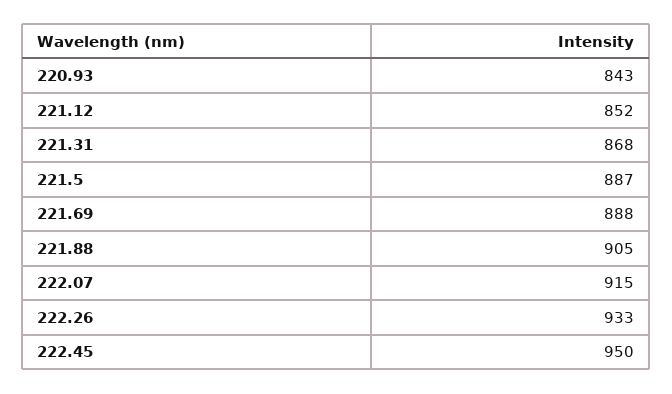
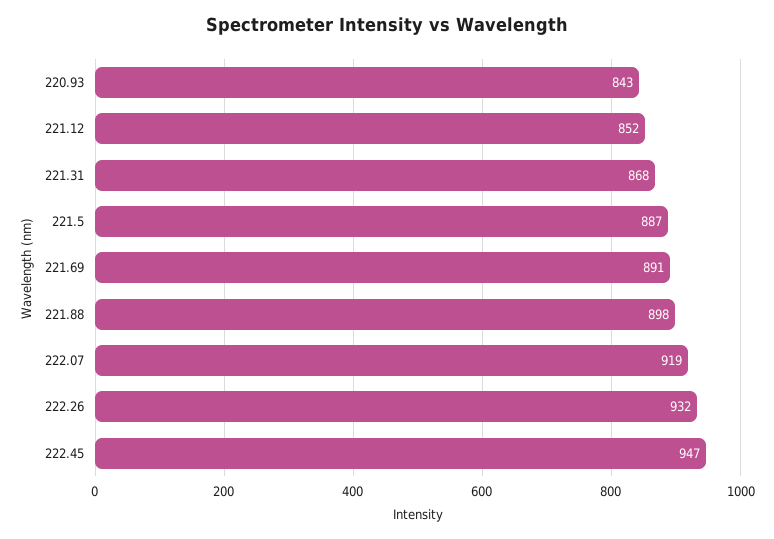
  {
    "220.93": 843,
    "221.12": 852,
    "221.31": 868,
    "221.5": 887,
-   "221.69": 888,
+   "221.69": 891,
-   "221.88": 905,
+   "221.88": 898,
-   "222.07": 915,
+   "222.07": 919,
-   "222.26": 933,
+   "222.26": 932,
-   "222.45": 950
+   "222.45": 947
  }

